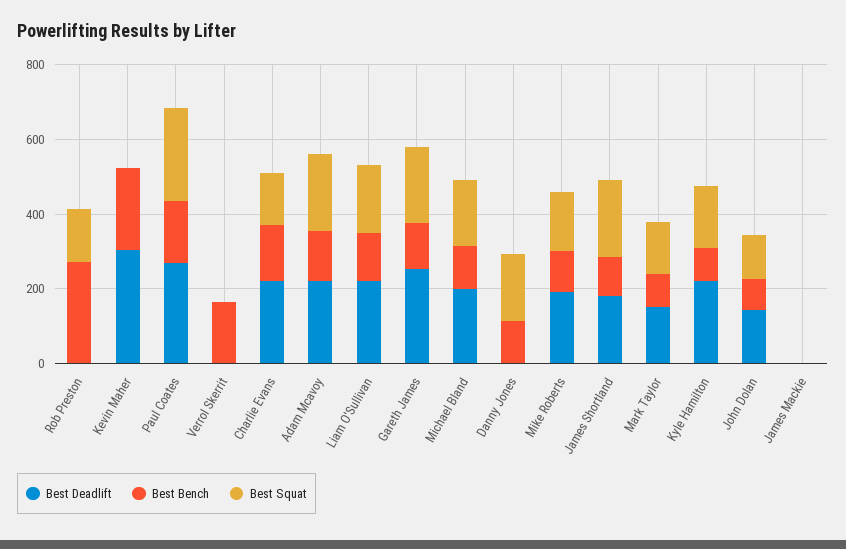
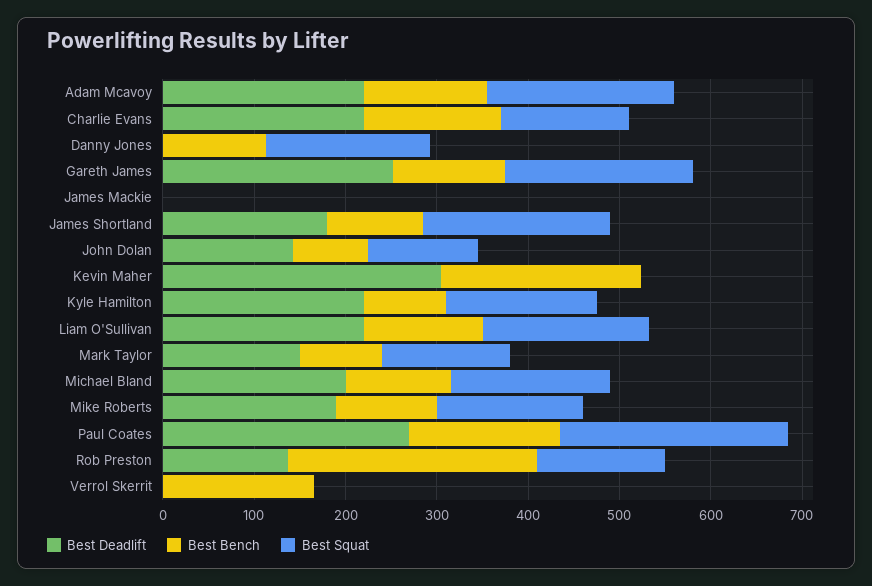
  {
    "Best Deadlift": {
-     "Rob Preston": 0,
+     "Rob Preston": 140,
      "Kevin Maher": 300,
      "Paul Coates": 280,
      "Verrol Skerrit": 0,
      "Charlie Evans": 220,
      "Adam Mcavoy": 220,
      "Liam O'Sullivan": 220,
      "Gareth James": 260,
      "Michael Bland": 200,
      "Danny Jones": 0,
      "Mike Roberts": 200,
      "James Shortland": 180,
      "Mark Taylor": 160,
      "Kyle Hamilton": 220,
      "John Dolan": 140,
      "James Mackie": 0
    },
    "Best Bench": {
      "Rob Preston": 280,
      "Kevin Maher": 220,
      "Paul Coates": 160,
      "Verrol Skerrit": 160,
      "Charlie Evans": 160,
      "Adam Mcavoy": 140,
      "Liam O'Sullivan": 140,
      "Gareth James": 120,
      "Michael Bland": 120,
      "Danny Jones": 120,
      "Mike Roberts": 120,
      "James Shortland": 100,
      "Mark Taylor": 100,
      "Kyle Hamilton": 100,
      "John Dolan": 80,
      "James Mackie": 0
    },
    "Best Squat": {
      "Rob Preston": 140,
      "Kevin Maher": 0,
      "Paul Coates": 260,
      "Verrol Skerrit": 0,
      "Charlie Evans": 140,
      "Adam Mcavoy": 200,
      "Liam O'Sullivan": 180,
      "Gareth James": 200,
      "Michael Bland": 180,
      "Danny Jones": 180,
      "Mike Roberts": 160,
      "James Shortland": 200,
      "Mark Taylor": 140,
      "Kyle Hamilton": 160,
      "John Dolan": 120,
      "James Mackie": 0
    }
  }

